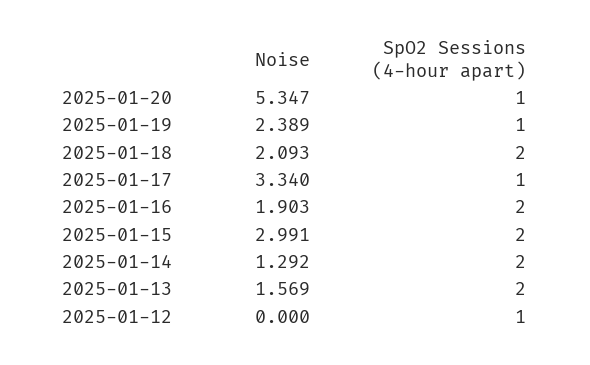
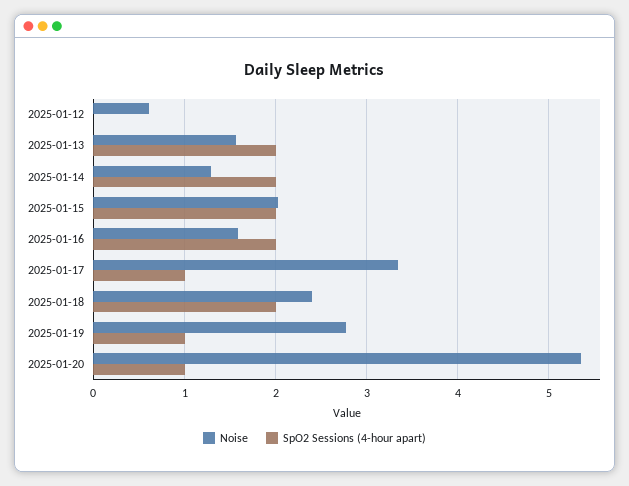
  {
    "Noise": {
      "2025-01-20": 5.347,
-     "2025-01-19": 2.389,
+     "2025-01-19": 2.8,
-     "2025-01-18": 2.093,
+     "2025-01-18": 2.4,
      "2025-01-17": 3.34,
-     "2025-01-16": 1.903,
+     "2025-01-16": 1.6,
-     "2025-01-15": 2.991,
+     "2025-01-15": 2,
      "2025-01-14": 1.292,
      "2025-01-13": 1.569,
-     "2025-01-12": 0
+     "2025-01-12": 0.6
    },
    "SpO2 Sessions (4-hour apart)": {
      "2025-01-20": 1,
      "2025-01-19": 1,
      "2025-01-18": 2,
      "2025-01-17": 1,
      "2025-01-16": 2,
      "2025-01-15": 2,
      "2025-01-14": 2,
      "2025-01-13": 2,
-     "2025-01-12": 1
+     "2025-01-12": 0
    }
  }

